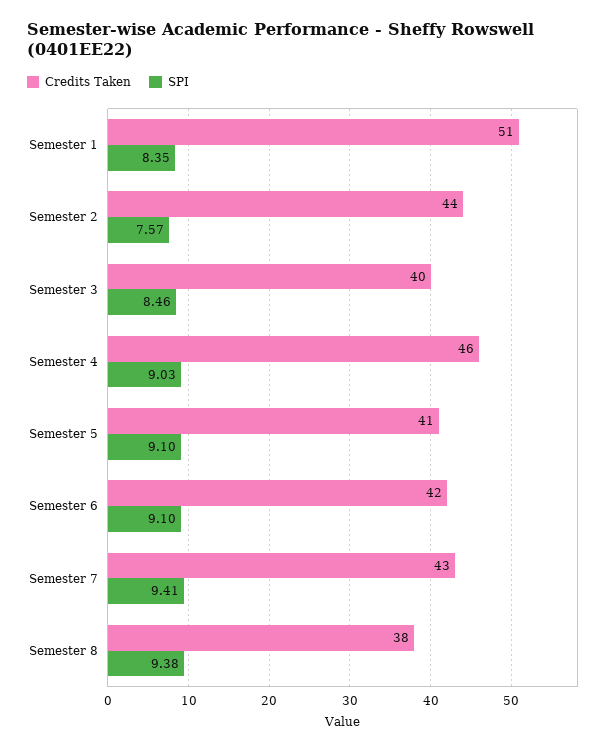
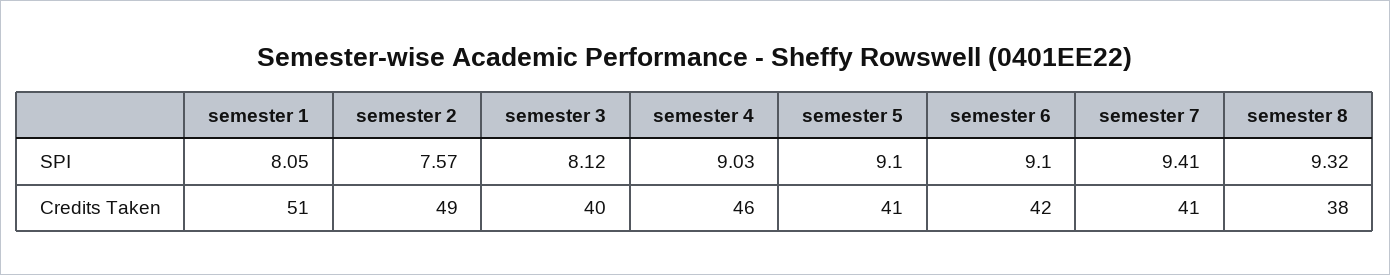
  {
    "Credits Taken": {
      "Semester 1": 51,
-     "Semester 2": 44,
+     "Semester 2": 49,
      "Semester 3": 40,
      "Semester 4": 46,
      "Semester 5": 41,
      "Semester 6": 42,
-     "Semester 7": 43,
+     "Semester 7": 41,
      "Semester 8": 38
    },
    "SPI": {
-     "Semester 1": 8.35,
+     "Semester 1": 8.05,
      "Semester 2": 7.57,
-     "Semester 3": 8.46,
+     "Semester 3": 8.12,
      "Semester 4": 9.03,
      "Semester 5": 9.1,
      "Semester 6": 9.1,
      "Semester 7": 9.41,
-     "Semester 8": 9.38
+     "Semester 8": 9.32
    }
  }

